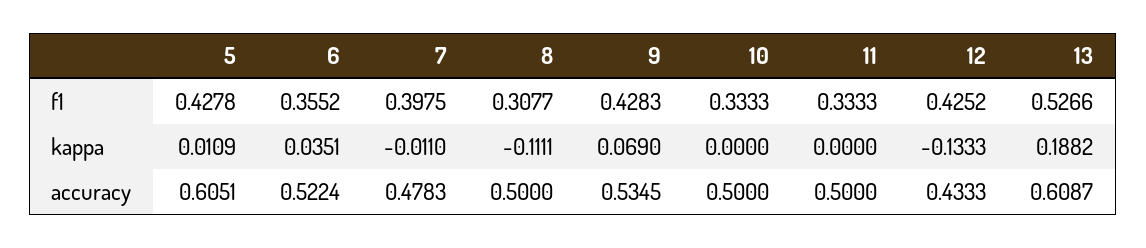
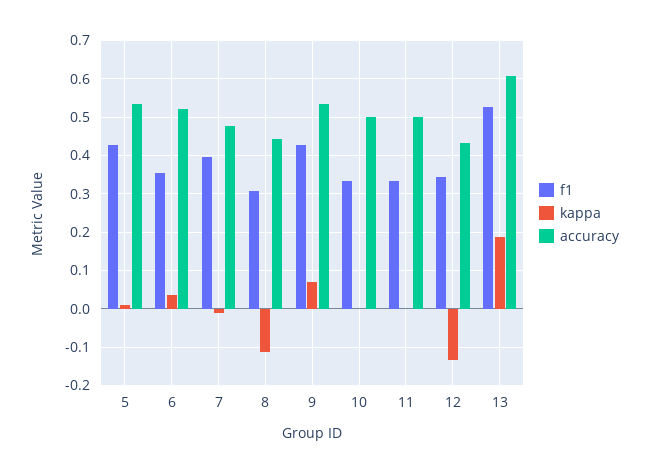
  {
    "f1": {
      "5": 0.4278,
      "6": 0.3552,
      "7": 0.3975,
      "8": 0.3077,
      "9": 0.4283,
      "10": 0.3333,
      "11": 0.3333,
-     "12": 0.4252,
+     "12": 0.34,
      "13": 0.5266
    },
    "kappa": {
      "5": 0.0109,
      "6": 0.0351,
      "7": -0.011,
      "8": -0.1111,
      "9": 0.069,
      "10": 0,
      "11": 0,
      "12": -0.1333,
      "13": 0.1882
    },
    "accuracy": {
-     "5": 0.6051,
+     "5": 0.54,
      "6": 0.5224,
      "7": 0.4783,
-     "8": 0.5,
+     "8": 0.44,
      "9": 0.5345,
      "10": 0.5,
      "11": 0.5,
      "12": 0.4333,
      "13": 0.6087
    }
  }

